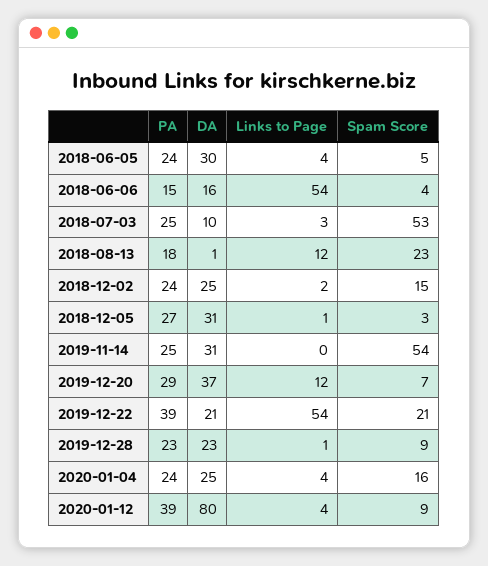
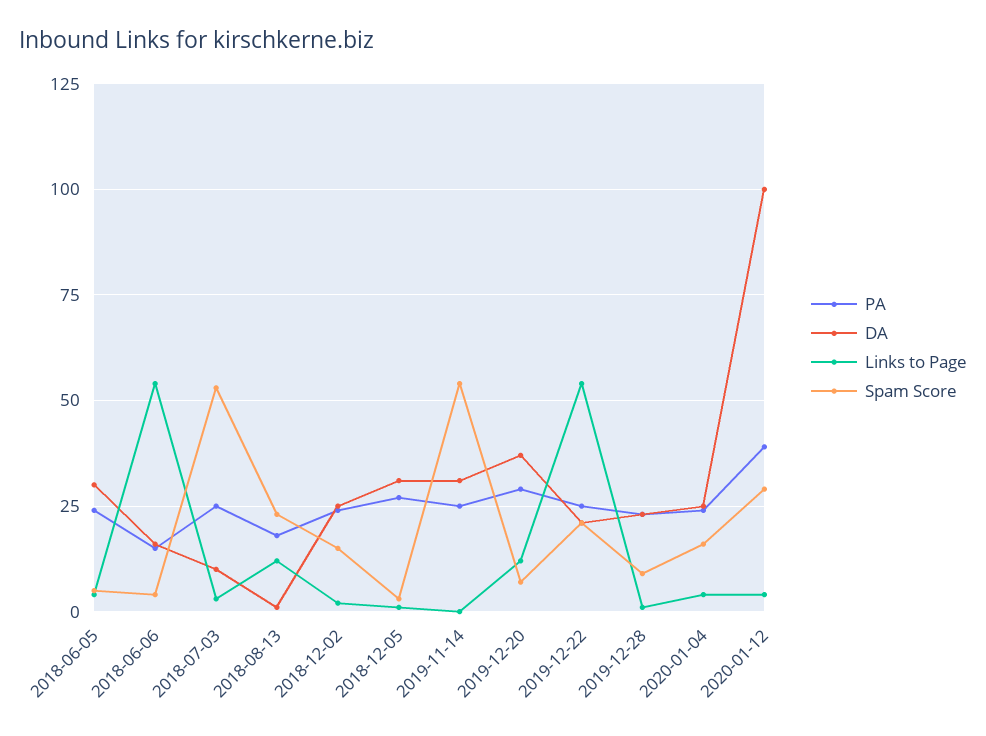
  {
    "PA": {
      "2018-06-05": 24,
      "2018-06-06": 15,
      "2018-07-03": 25,
      "2018-08-13": 18,
      "2018-12-02": 24,
      "2018-12-05": 27,
      "2019-11-14": 25,
      "2019-12-20": 29,
-     "2019-12-22": 39,
+     "2019-12-22": 25,
      "2019-12-28": 23,
      "2020-01-04": 24,
      "2020-01-12": 39
    },
    "DA": {
      "2018-06-05": 30,
      "2018-06-06": 16,
      "2018-07-03": 10,
      "2018-08-13": 1,
      "2018-12-02": 25,
      "2018-12-05": 31,
      "2019-11-14": 31,
      "2019-12-20": 37,
      "2019-12-22": 21,
      "2019-12-28": 23,
      "2020-01-04": 25,
-     "2020-01-12": 80
+     "2020-01-12": 100
    },
    "Links to Page": {
      "2018-06-05": 4,
      "2018-06-06": 54,
      "2018-07-03": 3,
      "2018-08-13": 12,
      "2018-12-02": 2,
      "2018-12-05": 1,
      "2019-11-14": 0,
      "2019-12-20": 12,
      "2019-12-22": 54,
      "2019-12-28": 1,
      "2020-01-04": 4,
      "2020-01-12": 4
    },
    "Spam Score": {
      "2018-06-05": 5,
      "2018-06-06": 4,
      "2018-07-03": 53,
      "2018-08-13": 23,
      "2018-12-02": 15,
      "2018-12-05": 3,
      "2019-11-14": 54,
      "2019-12-20": 7,
      "2019-12-22": 21,
      "2019-12-28": 9,
      "2020-01-04": 16,
-     "2020-01-12": 9
+     "2020-01-12": 30
    }
  }

